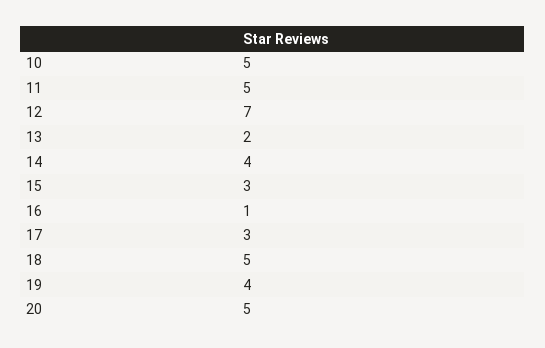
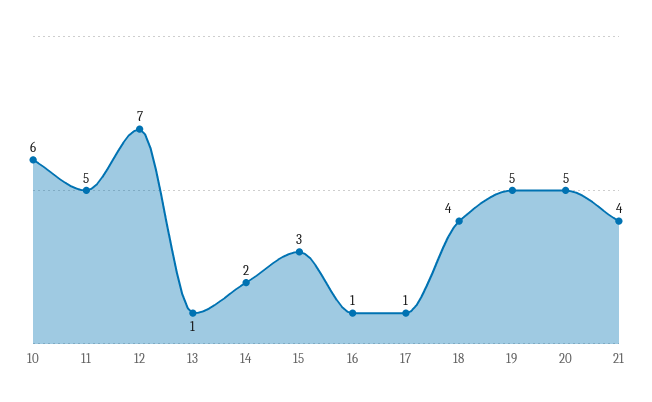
  {
-   "10": 5,
+   "10": 6,
    "11": 5,
    "12": 7,
-   "13": 2,
+   "13": 1,
-   "14": 4,
+   "14": 2,
    "15": 3,
    "16": 1,
-   "17": 3,
+   "17": 1,
-   "18": 5,
+   "18": 4,
-   "19": 4,
+   "19": 5,
-   "20": 5
+   "20": 5,
+   "21": 4
  }

